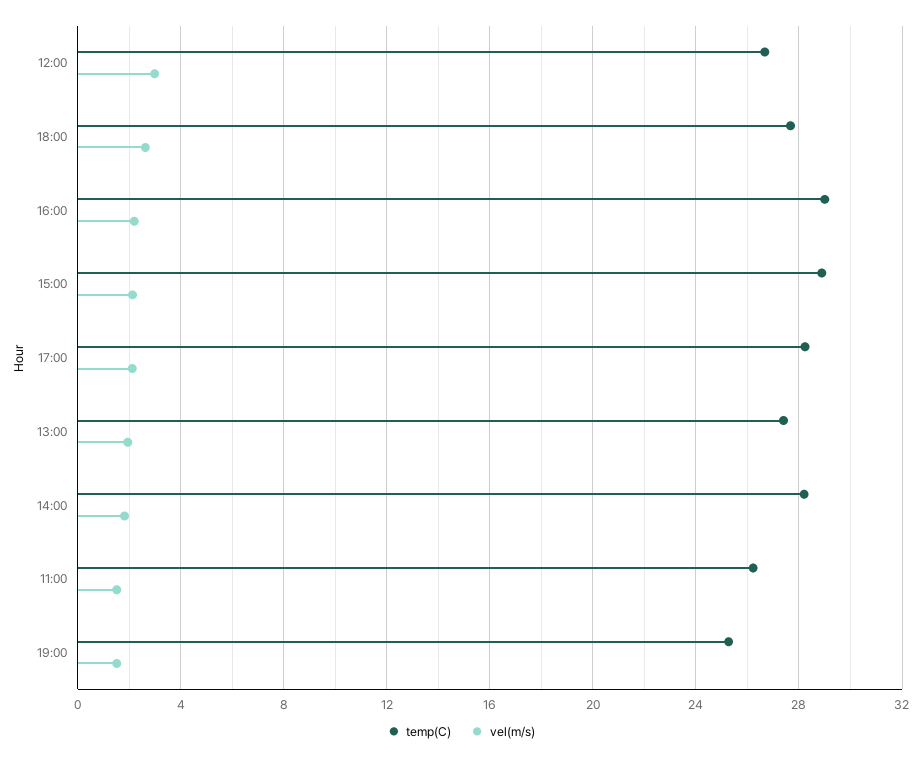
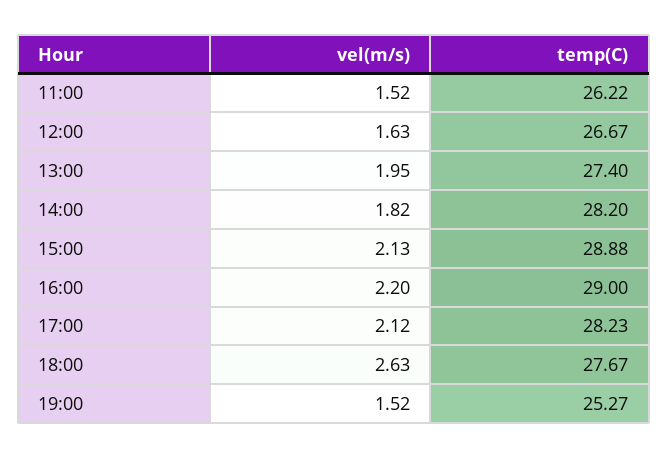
  {
    "temp(C)": {
      "12:00": 26.67,
      "18:00": 27.67,
      "16:00": 29,
      "15:00": 28.88,
      "17:00": 28.23,
      "13:00": 27.4,
      "14:00": 28.2,
      "11:00": 26.22,
      "19:00": 25.27
    },
    "vel(m/s)": {
-     "12:00": 3,
+     "12:00": 1.63,
      "18:00": 2.63,
      "16:00": 2.2,
      "15:00": 2.13,
      "17:00": 2.12,
      "13:00": 1.95,
      "14:00": 1.82,
      "11:00": 1.52,
      "19:00": 1.52
    }
  }

